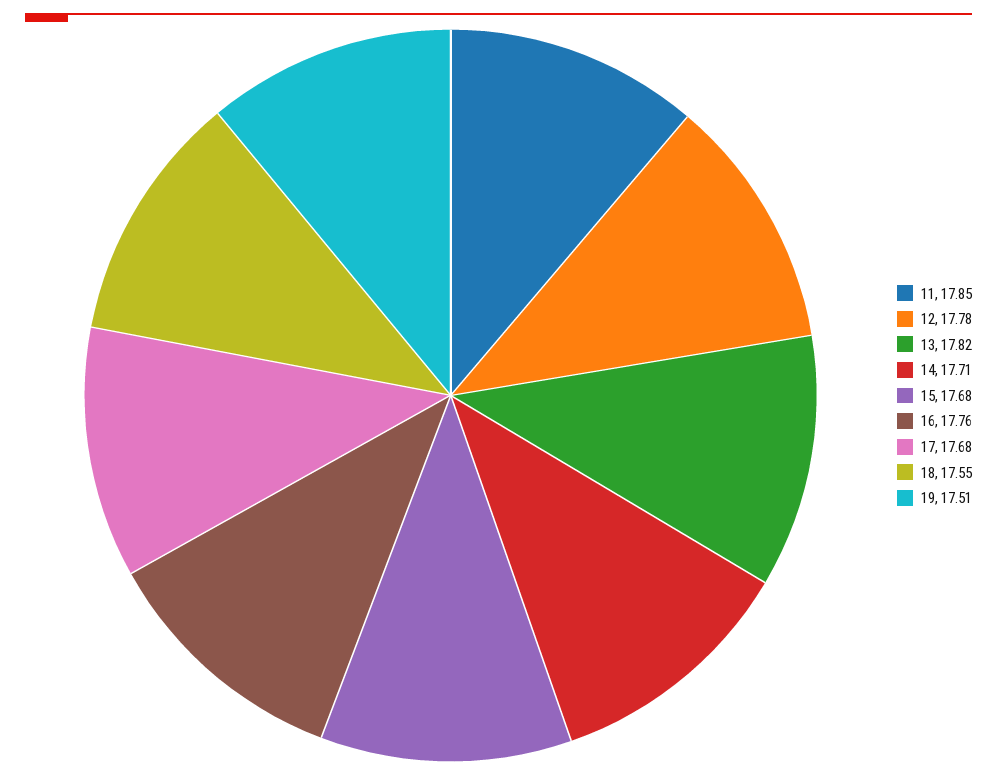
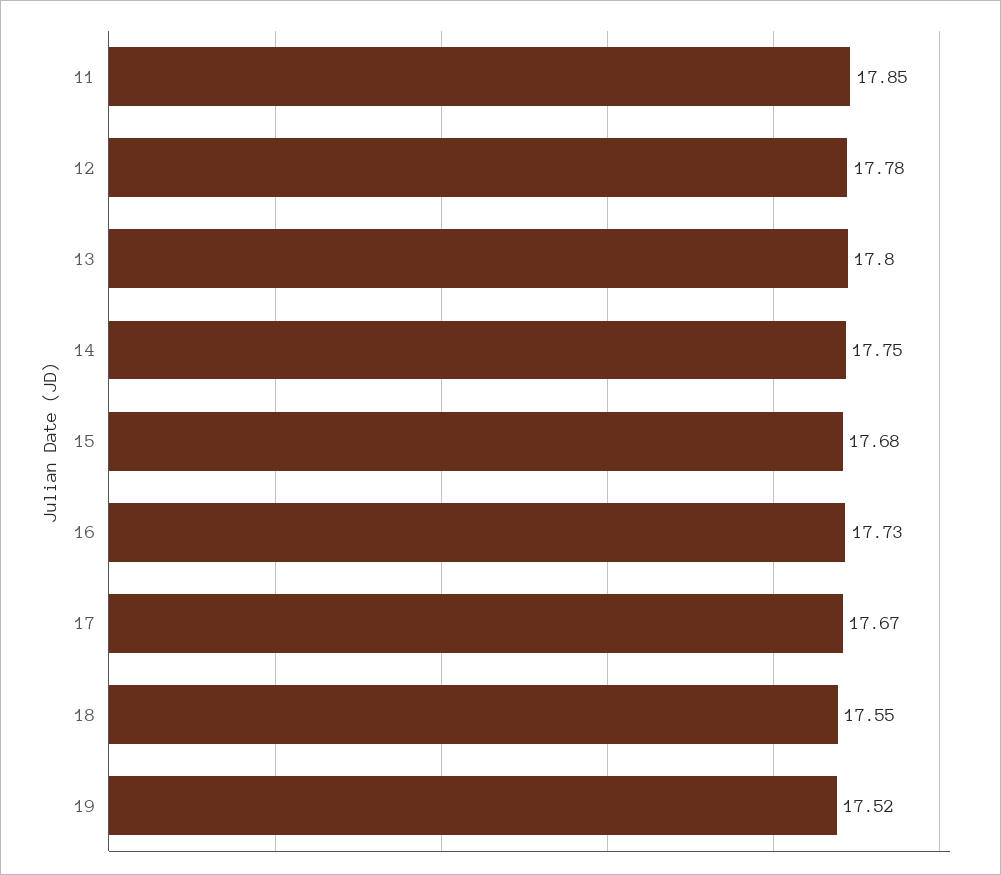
  {
    "11": 17.85,
    "12": 17.78,
-   "13": 17.82,
+   "13": 17.8,
-   "14": 17.71,
+   "14": 17.75,
    "15": 17.68,
-   "16": 17.76,
+   "16": 17.73,
-   "17": 17.68,
+   "17": 17.67,
    "18": 17.55,
-   "19": 17.51
+   "19": 17.52
  }

